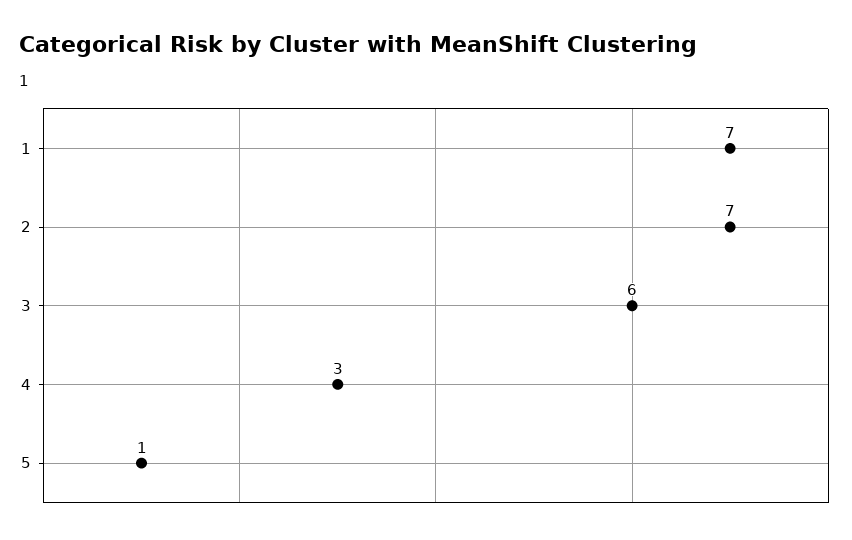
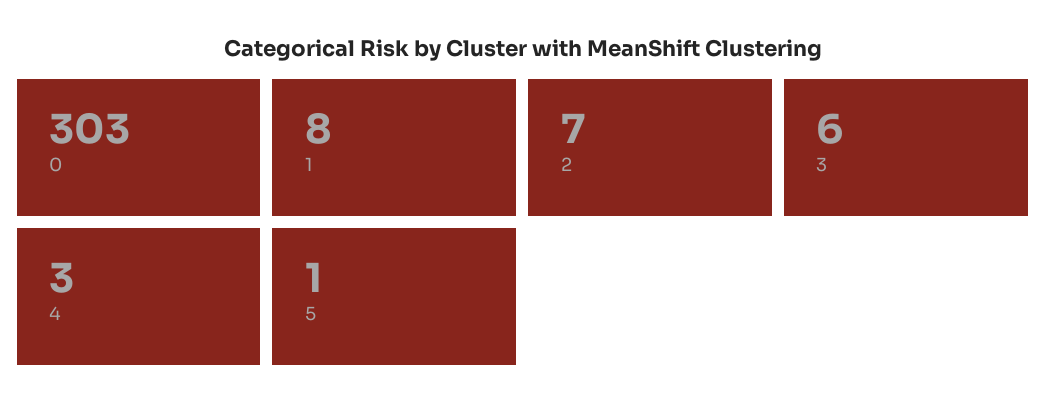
  {
-   "1": 7,
+   "1": 8,
    "2": 7,
    "3": 6,
    "4": 3,
-   "5": 1
+   "5": 1,
+   "0": 303
  }

